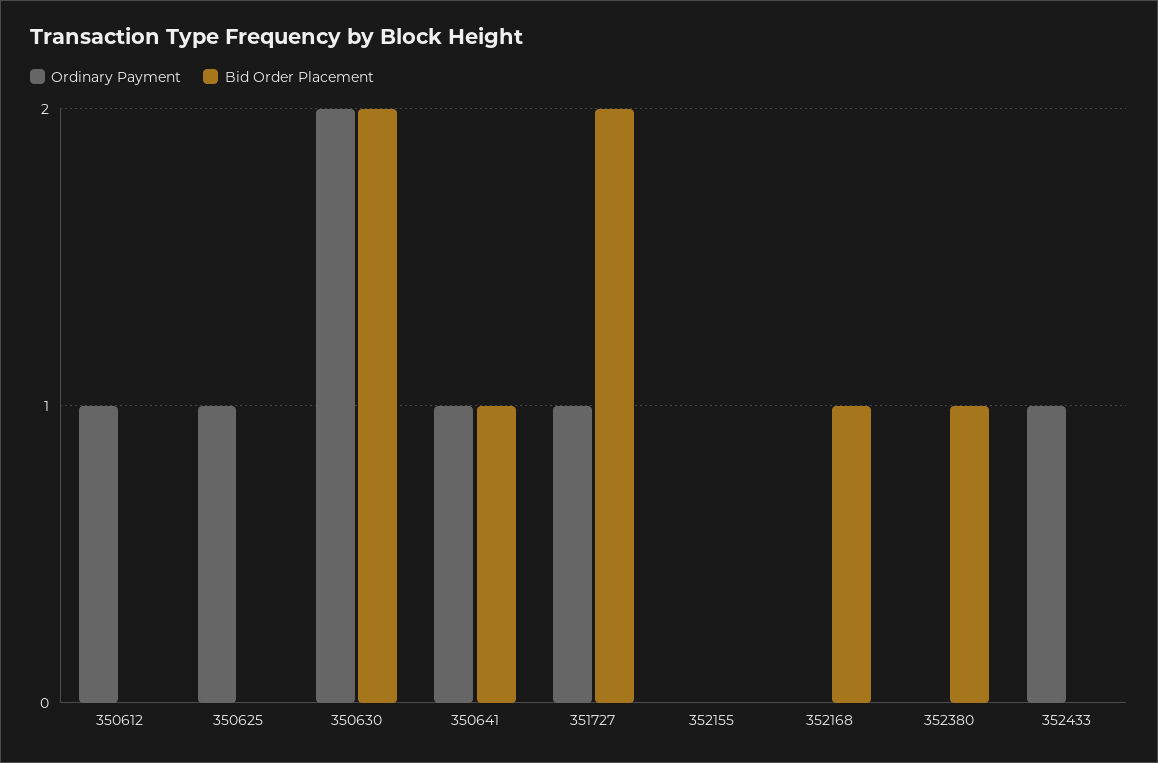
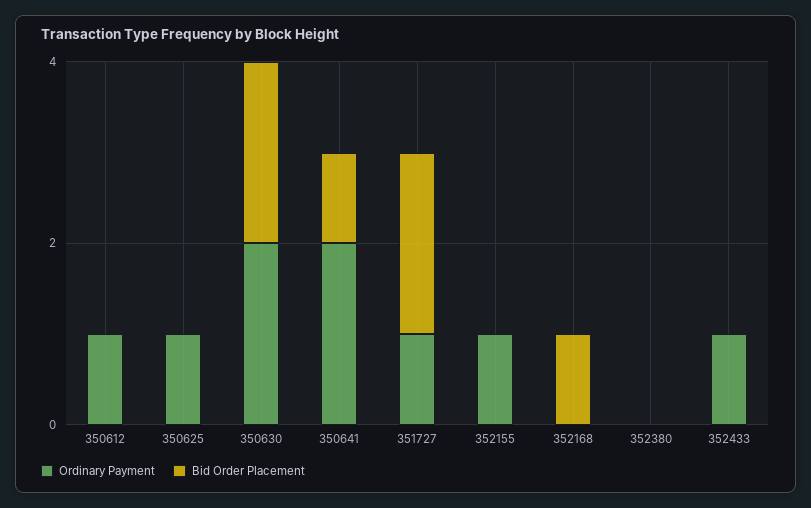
  {
    "Ordinary Payment": {
      "350612": 1,
      "350625": 1,
      "350630": 2,
-     "350641": 1,
+     "350641": 2,
      "351727": 1,
-     "352155": 0,
+     "352155": 1,
      "352168": 0,
      "352380": 0,
      "352433": 1
    },
    "Bid Order Placement": {
      "350612": 0,
      "350625": 0,
      "350630": 2,
      "350641": 1,
      "351727": 2,
      "352155": 0,
      "352168": 1,
-     "352380": 1,
+     "352380": 0,
      "352433": 0
    }
  }

